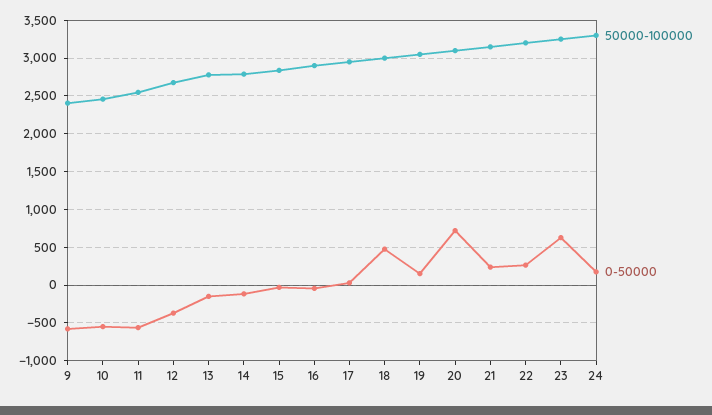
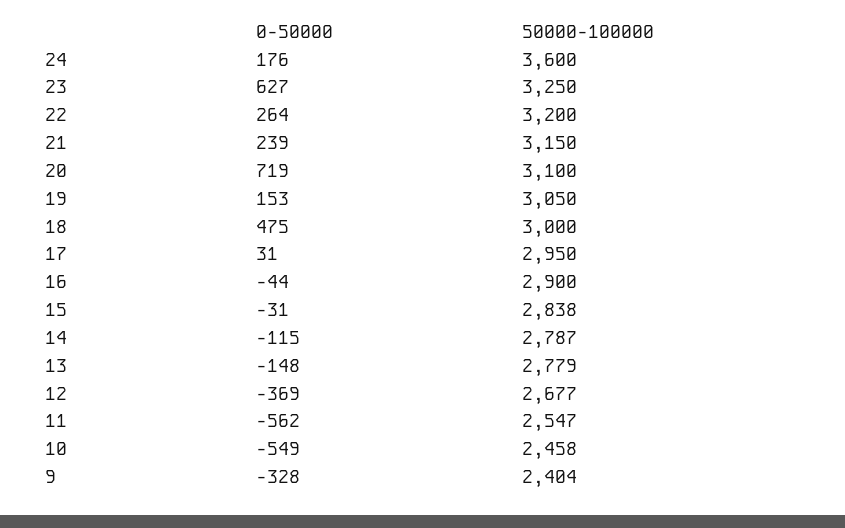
  {
    "50000-100000": {
      "9": 2404,
      "10": 2458,
      "11": 2547,
      "12": 2677,
      "13": 2779,
      "14": 2787,
      "15": 2838,
      "16": 2900,
      "17": 2950,
      "18": 3000,
      "19": 3050,
      "20": 3100,
      "21": 3150,
      "22": 3200,
      "23": 3250,
-     "24": 3300
+     "24": 3600
    },
    "0-50000": {
-     "9": -600,
+     "9": -328,
      "10": -549,
      "11": -562,
      "12": -369,
      "13": -148,
      "14": -115,
      "15": -31,
      "16": -44,
      "17": 31,
      "18": 475,
      "19": 153,
      "20": 719,
      "21": 239,
      "22": 264,
      "23": 627,
      "24": 176
    }
  }

